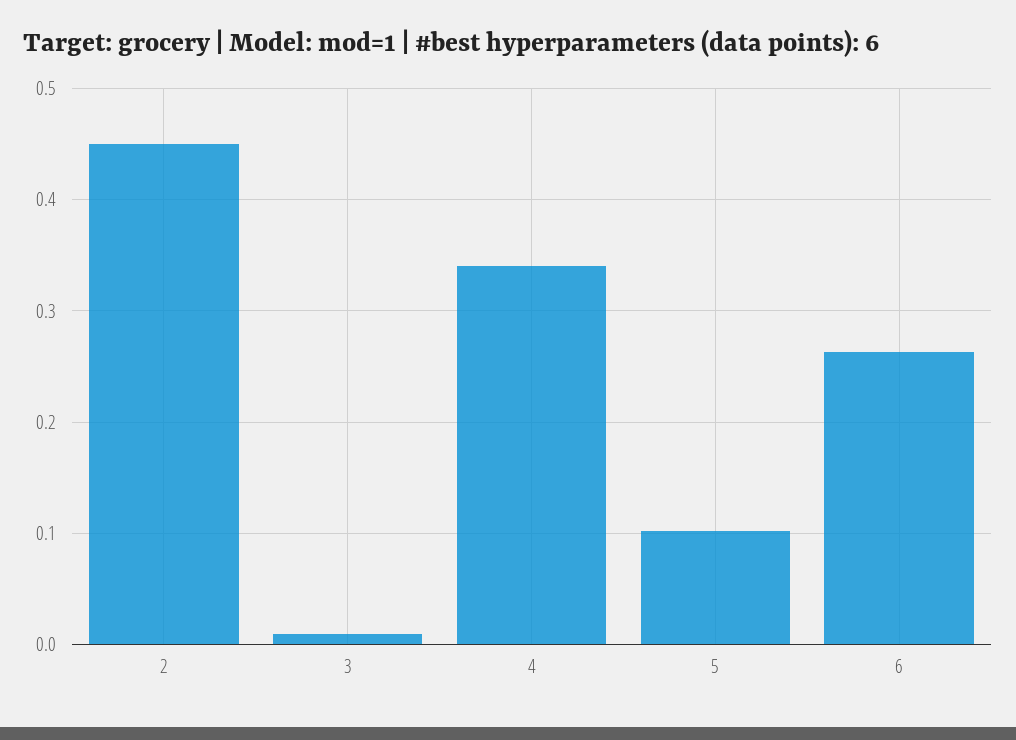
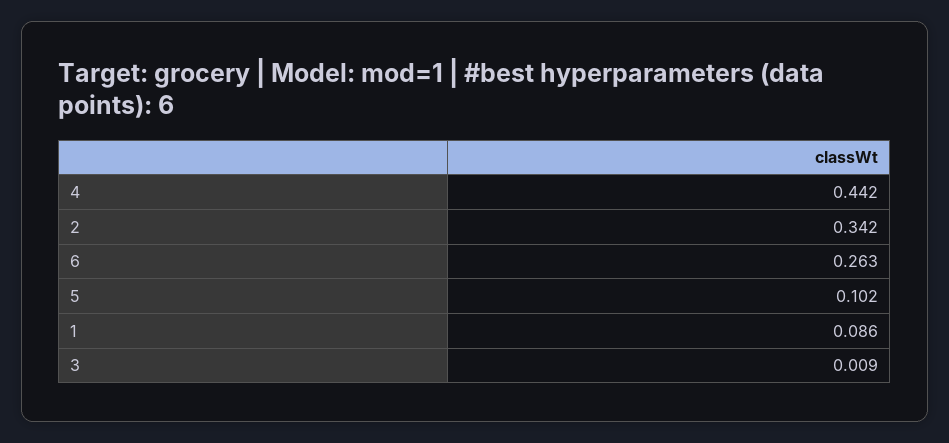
  {
-   "2": 0.45,
+   "2": 0.342,
    "3": 0.009,
-   "4": 0.34,
+   "4": 0.442,
    "5": 0.102,
-   "6": 0.263
+   "6": 0.263,
+   "1": 0.086
  }

